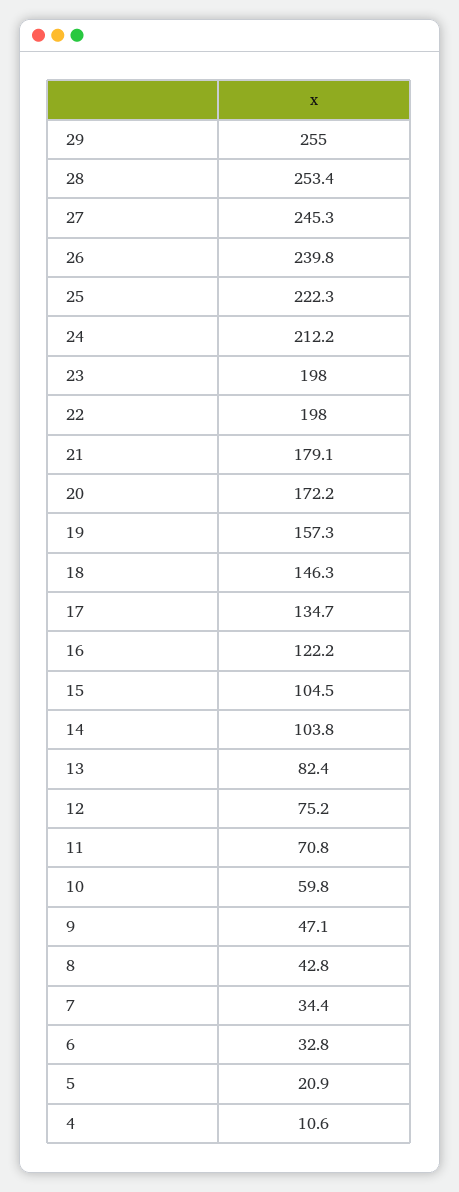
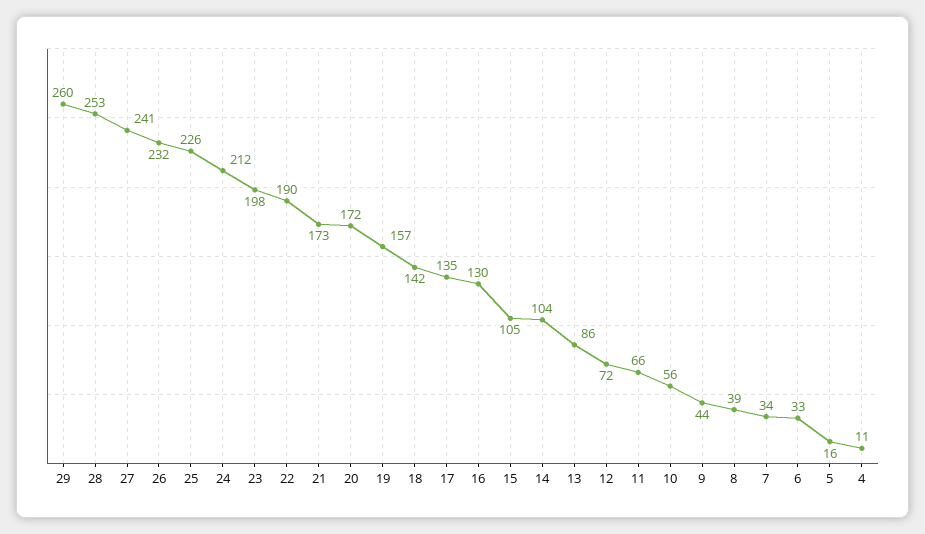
  {
-   "29": 255,
+   "29": 260,
    "28": 253.4,
-   "27": 245.3,
+   "27": 241,
-   "26": 239.8,
+   "26": 232,
-   "25": 222.3,
+   "25": 226,
    "24": 212.2,
    "23": 198,
-   "22": 198,
+   "22": 190,
-   "21": 179.1,
+   "21": 173,
    "20": 172.2,
    "19": 157.3,
-   "18": 146.3,
+   "18": 142,
    "17": 134.7,
-   "16": 122.2,
+   "16": 130,
    "15": 104.5,
    "14": 103.8,
-   "13": 82.4,
+   "13": 86,
-   "12": 75.2,
+   "12": 72,
-   "11": 70.8,
+   "11": 66,
-   "10": 59.8,
+   "10": 56,
-   "9": 47.1,
+   "9": 44,
-   "8": 42.8,
+   "8": 39,
    "7": 34.4,
    "6": 32.8,
-   "5": 20.9,
+   "5": 16,
    "4": 10.6
  }

